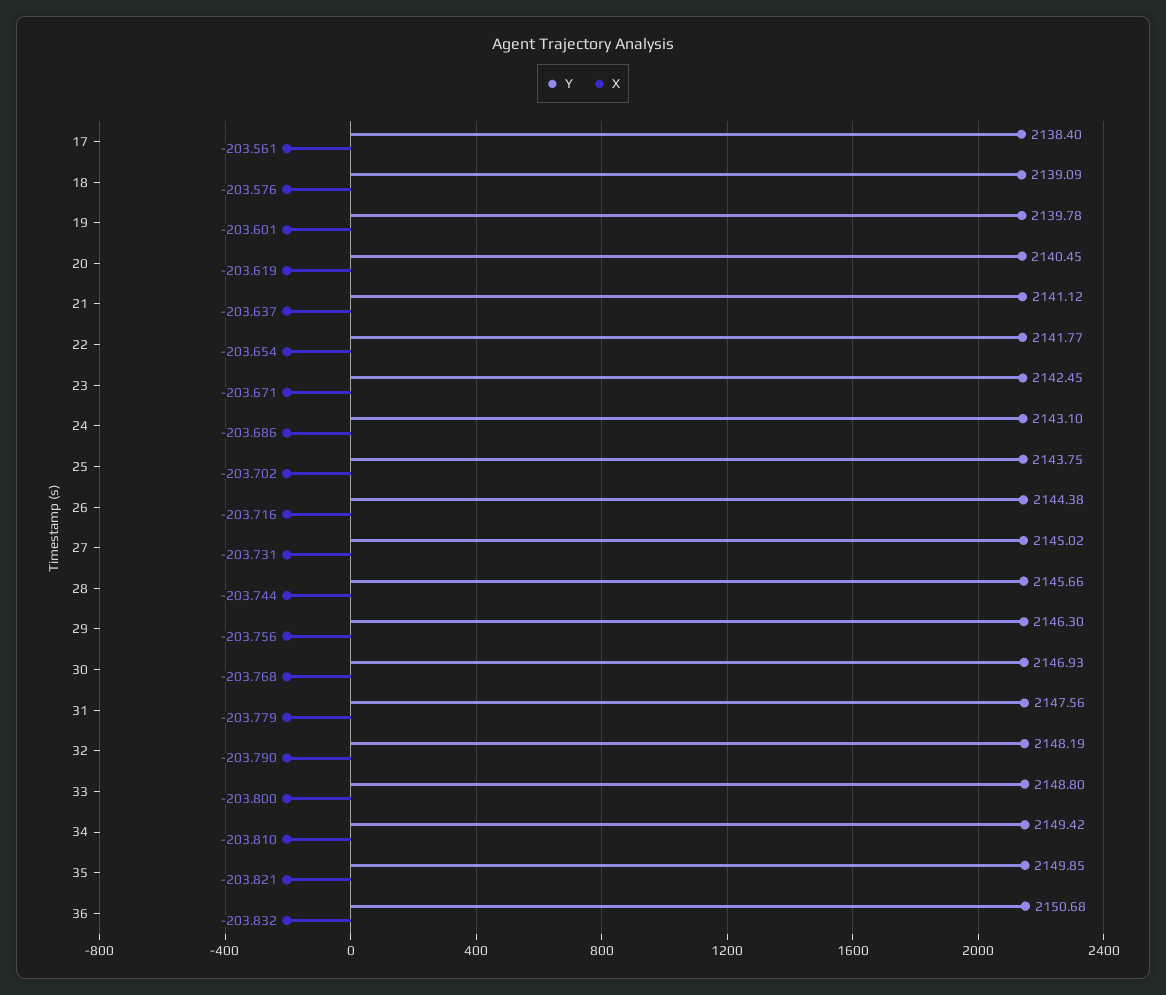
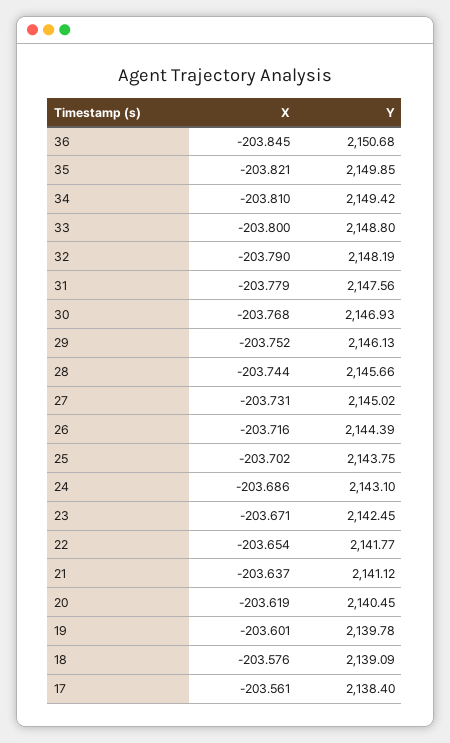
  {
    "Y": {
      "17": 2138.4,
      "18": 2139.09,
      "19": 2139.78,
      "20": 2140.45,
      "21": 2141.12,
      "22": 2141.77,
      "23": 2142.45,
      "24": 2143.1,
      "25": 2143.75,
-     "26": 2144.38,
+     "26": 2144.39,
      "27": 2145.02,
      "28": 2145.66,
-     "29": 2146.3,
+     "29": 2146.13,
      "30": 2146.93,
      "31": 2147.56,
      "32": 2148.19,
      "33": 2148.8,
      "34": 2149.42,
      "35": 2149.85,
      "36": 2150.68
    },
    "X": {
      "17": -203.561,
      "18": -203.576,
      "19": -203.601,
      "20": -203.619,
      "21": -203.637,
      "22": -203.654,
      "23": -203.671,
      "24": -203.686,
      "25": -203.702,
      "26": -203.716,
      "27": -203.731,
      "28": -203.744,
-     "29": -203.756,
+     "29": -203.752,
      "30": -203.768,
      "31": -203.779,
      "32": -203.79,
      "33": -203.8,
      "34": -203.81,
      "35": -203.821,
-     "36": -203.832
+     "36": -203.845
    }
  }

